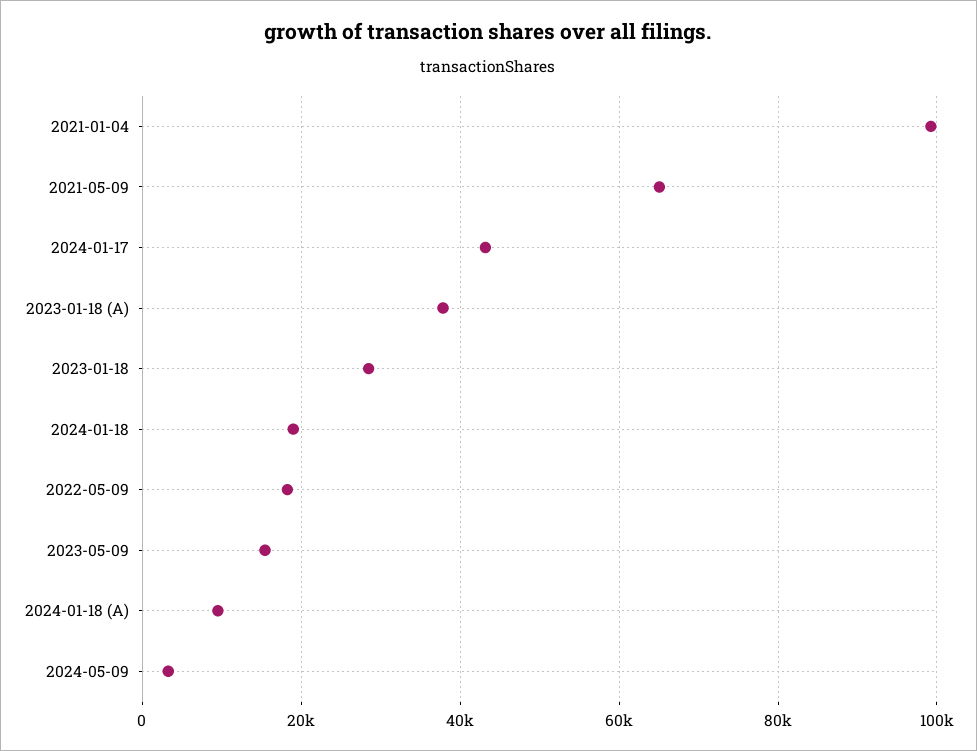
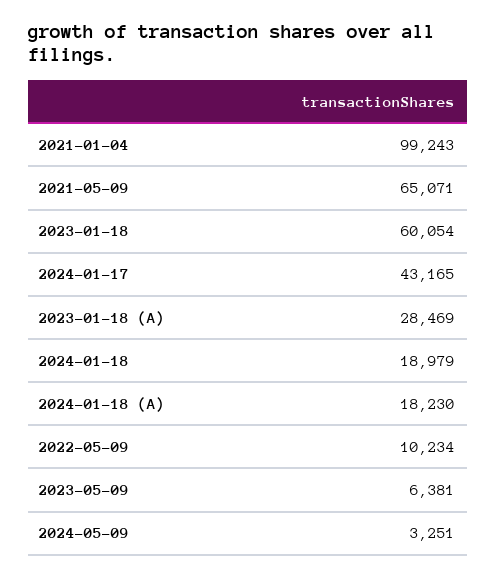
  {
    "2021-01-04": 99243,
    "2021-05-09": 65071,
    "2024-01-17": 43165,
-   "2023-01-18 (A)": 38000,
+   "2023-01-18 (A)": 28469,
-   "2023-01-18": 28000,
+   "2023-01-18": 60054,
    "2024-01-18": 18979,
-   "2022-05-09": 18000,
+   "2022-05-09": 10234,
-   "2023-05-09": 16000,
+   "2023-05-09": 6381,
-   "2024-01-18 (A)": 10000,
+   "2024-01-18 (A)": 18230,
    "2024-05-09": 3251
  }

